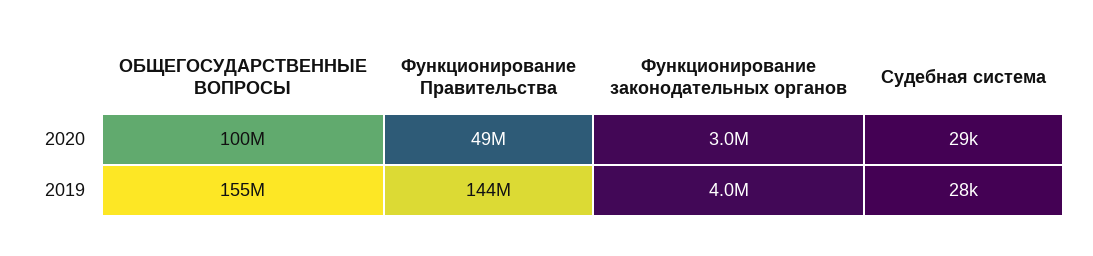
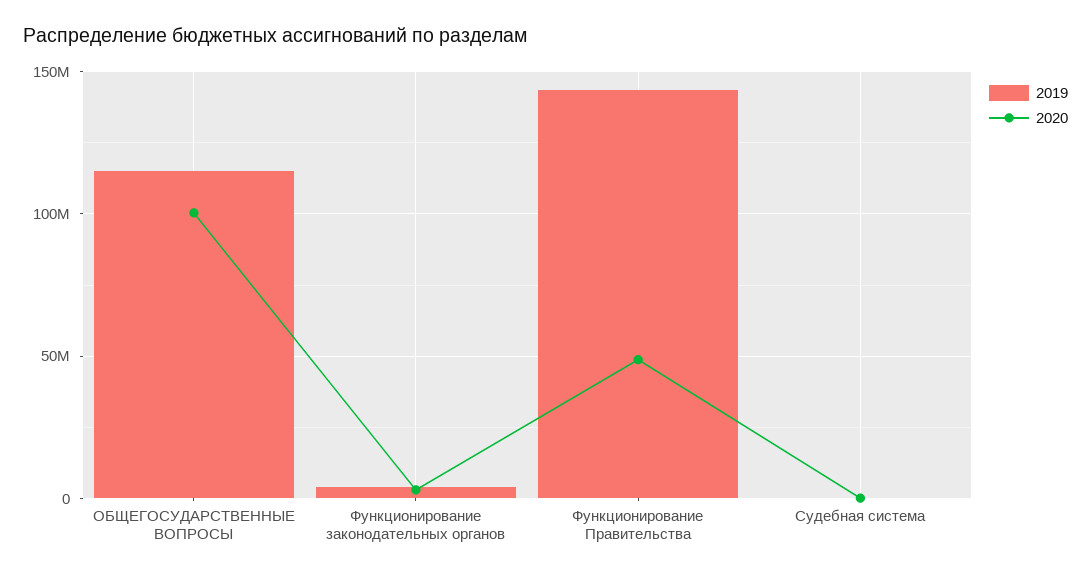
  {
    "2020": {
      "ОБЩЕГОСУДАРСТВЕННЫЕ ВОПРОСЫ": 100000000,
      "Функционирование Правительства": 49000000,
      "Функционирование законодательных органов": 3000000,
      "Судебная система": 29000
    },
    "2019": {
-     "ОБЩЕГОСУДАРСТВЕННЫЕ ВОПРОСЫ": 155000000,
+     "ОБЩЕГОСУДАРСТВЕННЫЕ ВОПРОСЫ": 115000000,
      "Функционирование Правительства": 144000000,
      "Функционирование законодательных органов": 4000000,
      "Судебная система": 28000
    }
  }

